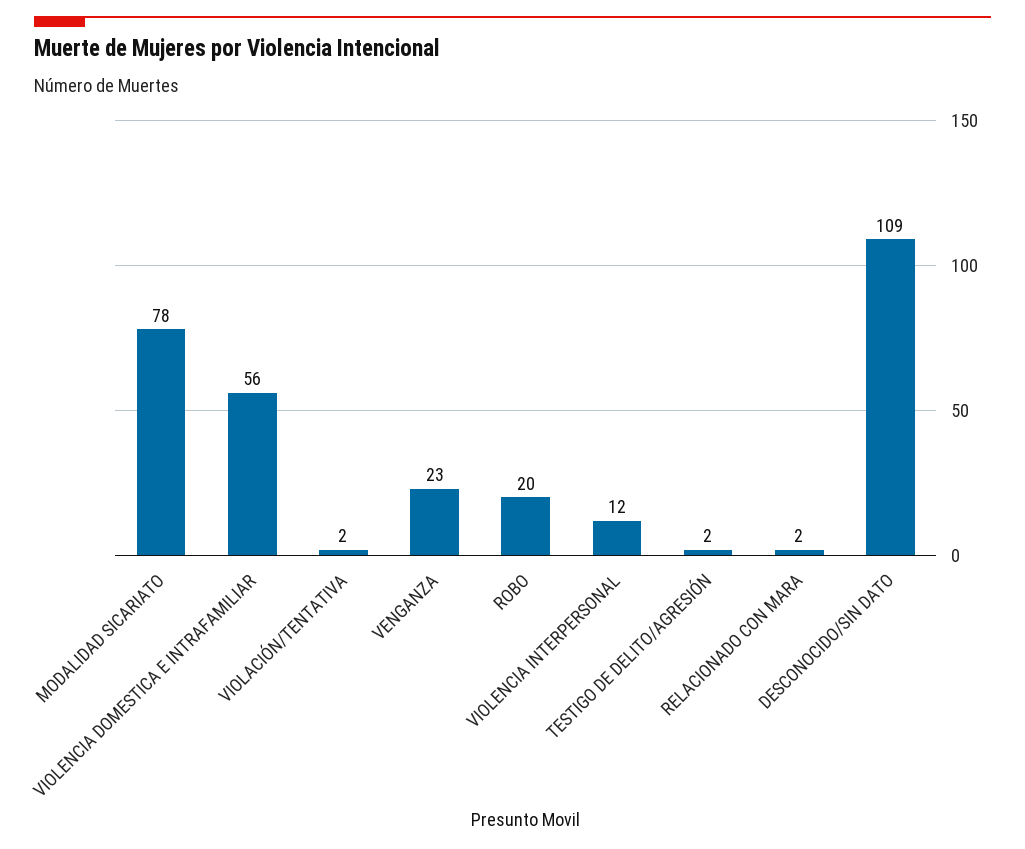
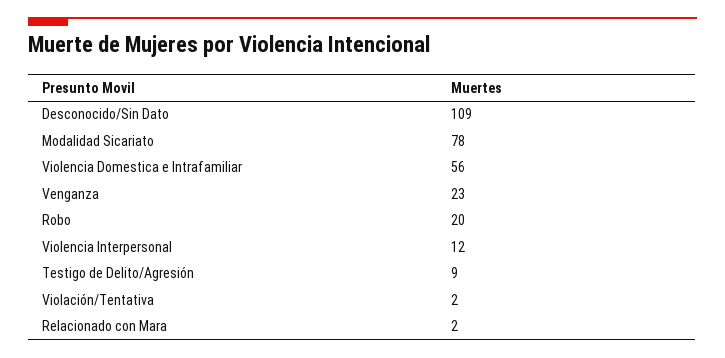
  {
    "MODALIDAD SICARIATO": 78,
    "VIOLENCIA DOMESTICA E INTRAFAMILIAR": 56,
    "VIOLACIÓN/TENTATIVA": 2,
    "VENGANZA": 23,
    "ROBO": 20,
    "VIOLENCIA INTERPERSONAL": 12,
-   "TESTIGO DE DELITO/AGRESIÓN": 2,
+   "TESTIGO DE DELITO/AGRESIÓN": 9,
    "RELACIONADO CON MARA": 2,
    "DESCONOCIDO/SIN DATO": 109
  }

